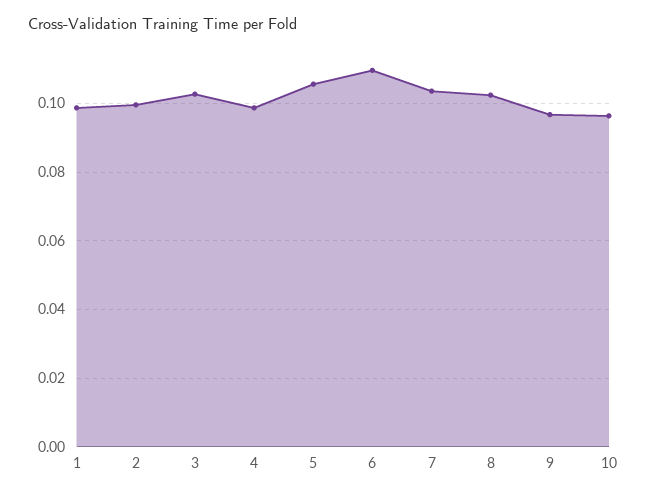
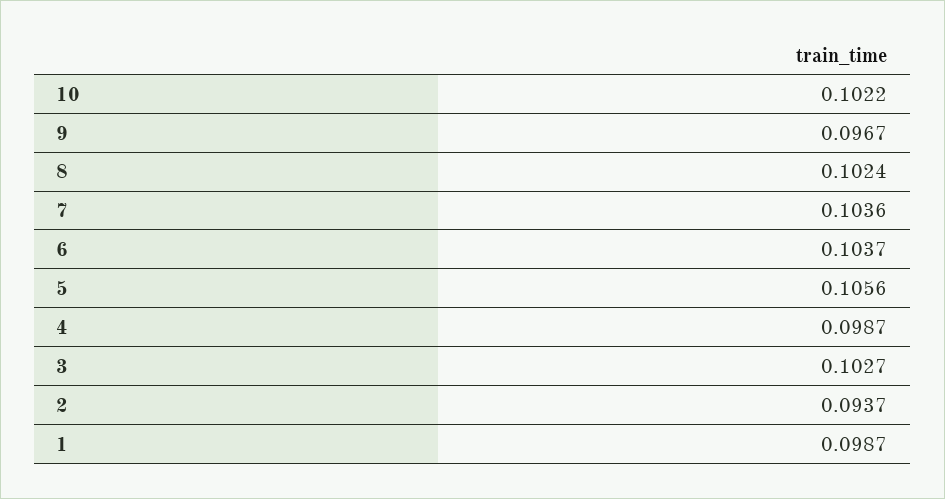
  {
    "1": 0.0987,
-   "2": 0.1,
+   "2": 0.0937,
    "3": 0.1027,
    "4": 0.0987,
    "5": 0.1056,
-   "6": 0.11,
+   "6": 0.1037,
    "7": 0.1036,
    "8": 0.1024,
    "9": 0.0967,
-   "10": 0.096
+   "10": 0.1022
  }

